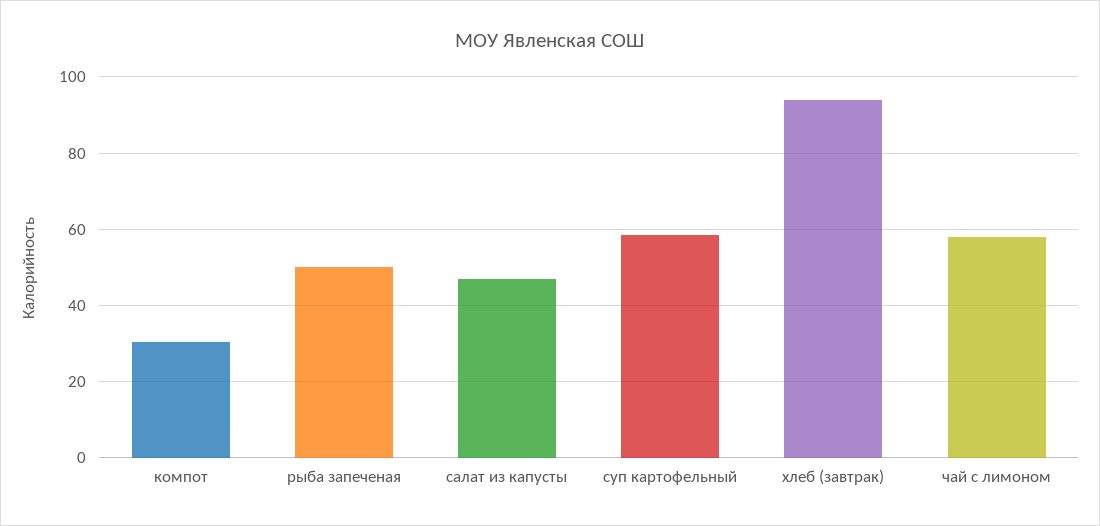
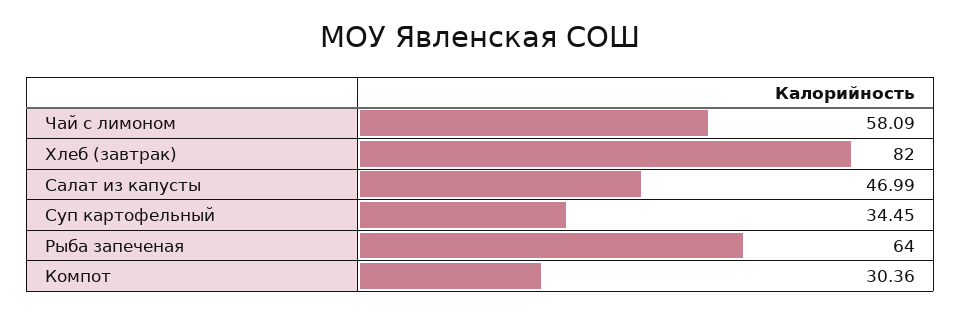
  {
    "компот": 30.36,
-   "рыба запеченая": 50,
+   "рыба запеченая": 64,
    "салат из капусты": 46.99,
-   "суп картофельный": 58,
+   "суп картофельный": 34.45,
-   "хлеб (завтрак)": 94,
+   "хлеб (завтрак)": 82,
    "чай с лимоном": 58.09
  }

